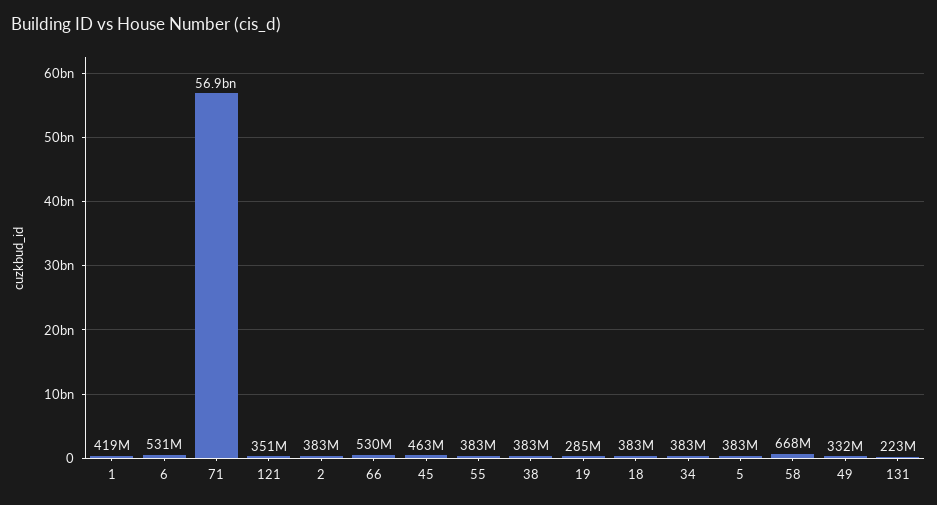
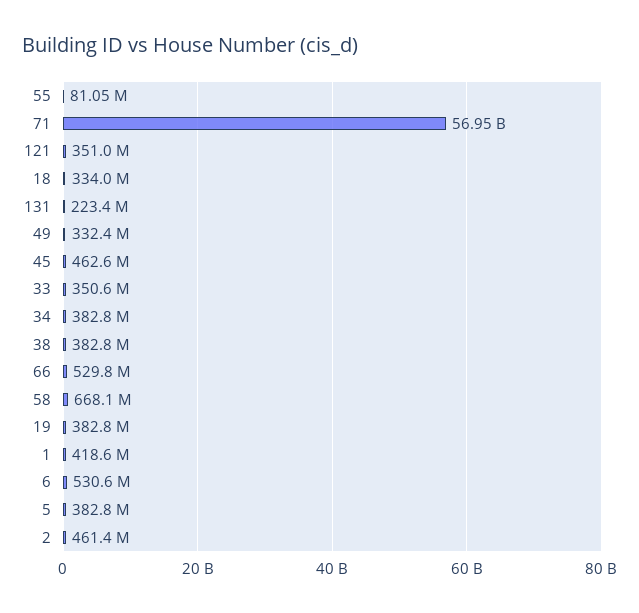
  {
    "1": 418600000,
    "6": 530600000,
    "71": 56950000000,
    "121": 351000000,
-   "2": 383000000,
+   "2": 461400000,
    "66": 529800000,
    "45": 462600000,
-   "55": 383000000,
+   "55": 81050000,
    "38": 382800000,
-   "19": 285000000,
+   "19": 382800000,
-   "18": 383000000,
+   "18": 334000000,
    "34": 382800000,
    "5": 382800000,
    "58": 668100000,
    "49": 332400000,
-   "131": 223400000
+   "131": 223400000,
+   "33": 350600000
  }

